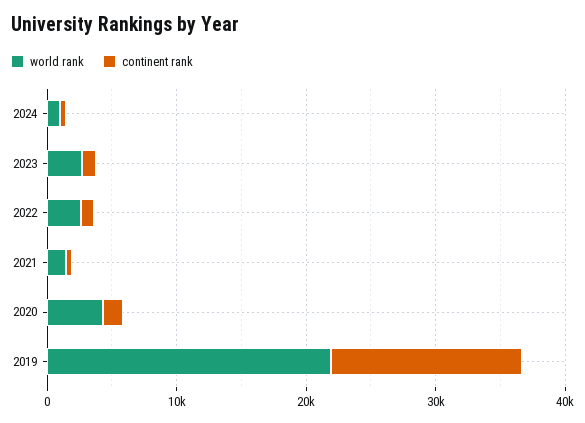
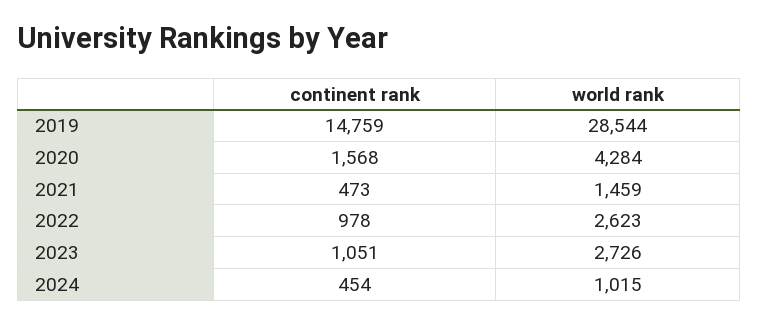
  {
    "world rank": {
      "2024": 1015,
      "2023": 2726,
      "2022": 2623,
      "2021": 1459,
      "2020": 4284,
-     "2019": 22000
+     "2019": 28544
    },
    "continent rank": {
      "2024": 454,
      "2023": 1051,
      "2022": 978,
      "2021": 473,
      "2020": 1568,
      "2019": 14759
    }
  }

